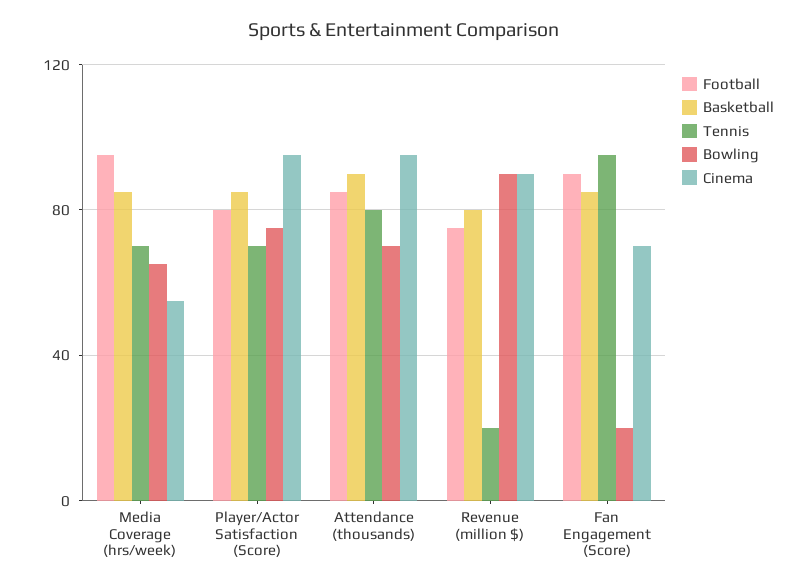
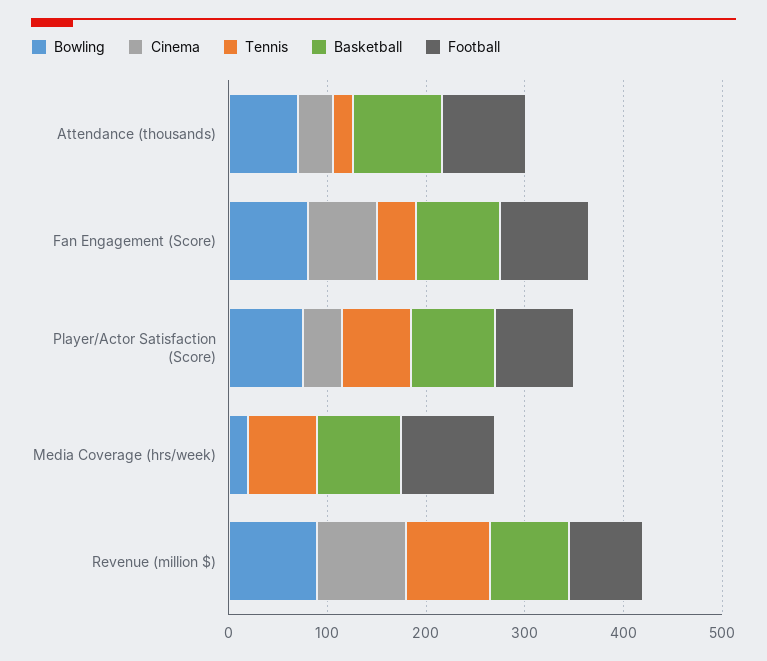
  {
    "Football": {
      "Media Coverage (hrs/week)": 95,
      "Player/Actor Satisfaction (Score)": 80,
      "Attendance (thousands)": 85,
      "Revenue (million $)": 75,
      "Fan Engagement (Score)": 90
    },
    "Basketball": {
      "Media Coverage (hrs/week)": 85,
      "Player/Actor Satisfaction (Score)": 85,
      "Attendance (thousands)": 90,
      "Revenue (million $)": 80,
      "Fan Engagement (Score)": 85
    },
    "Tennis": {
      "Media Coverage (hrs/week)": 70,
      "Player/Actor Satisfaction (Score)": 70,
-     "Attendance (thousands)": 80,
+     "Attendance (thousands)": 20,
-     "Revenue (million $)": 20,
+     "Revenue (million $)": 80,
-     "Fan Engagement (Score)": 95
+     "Fan Engagement (Score)": 40
    },
    "Bowling": {
-     "Media Coverage (hrs/week)": 65,
+     "Media Coverage (hrs/week)": 20,
      "Player/Actor Satisfaction (Score)": 75,
      "Attendance (thousands)": 70,
      "Revenue (million $)": 90,
-     "Fan Engagement (Score)": 20
+     "Fan Engagement (Score)": 80
    },
    "Cinema": {
-     "Media Coverage (hrs/week)": 55,
+     "Media Coverage (hrs/week)": 0,
-     "Player/Actor Satisfaction (Score)": 95,
+     "Player/Actor Satisfaction (Score)": 40,
-     "Attendance (thousands)": 95,
+     "Attendance (thousands)": 40,
      "Revenue (million $)": 90,
      "Fan Engagement (Score)": 70
    }
  }

